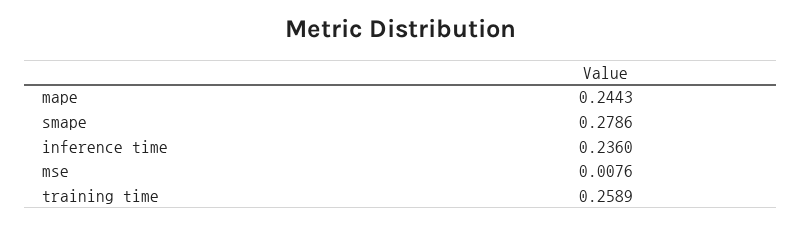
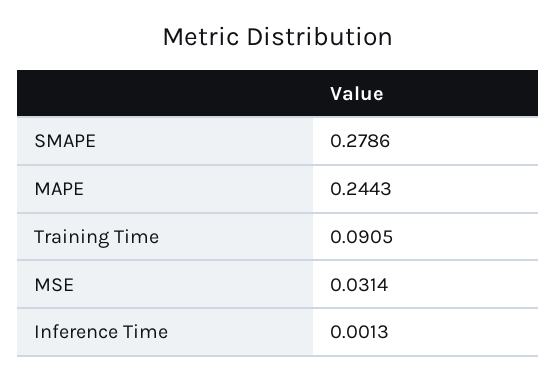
  {
    "mape": 0.2443,
    "smape": 0.2786,
-   "inference time": 0.236,
+   "inference time": 0.0013,
-   "mse": 0.0076,
+   "mse": 0.0314,
-   "training time": 0.2589
+   "training time": 0.0905
  }

